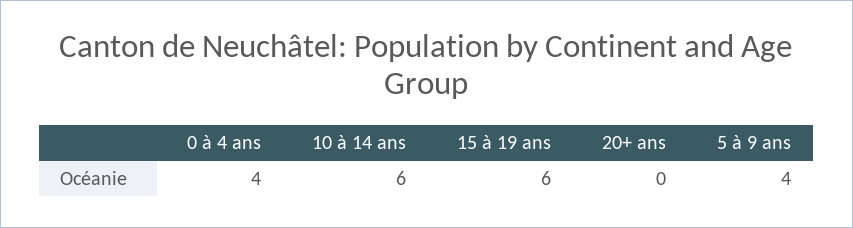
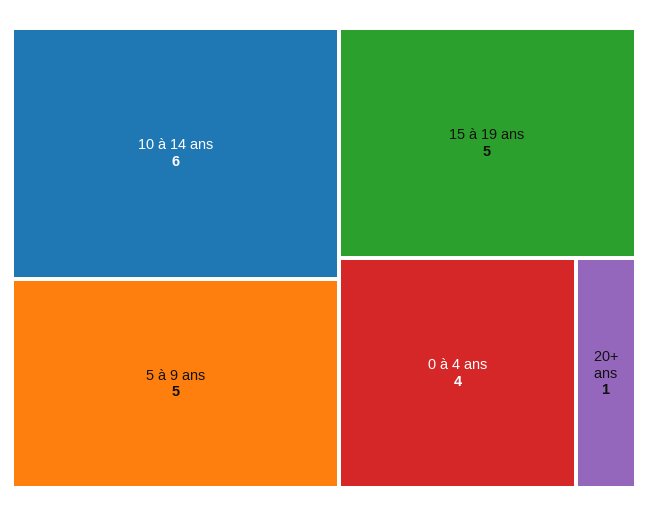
  {
    "0 à 4 ans": 4,
    "10 à 14 ans": 6,
-   "15 à 19 ans": 6,
+   "15 à 19 ans": 5,
-   "20+ ans": 0,
+   "20+ ans": 1,
-   "5 à 9 ans": 4
+   "5 à 9 ans": 5
  }

